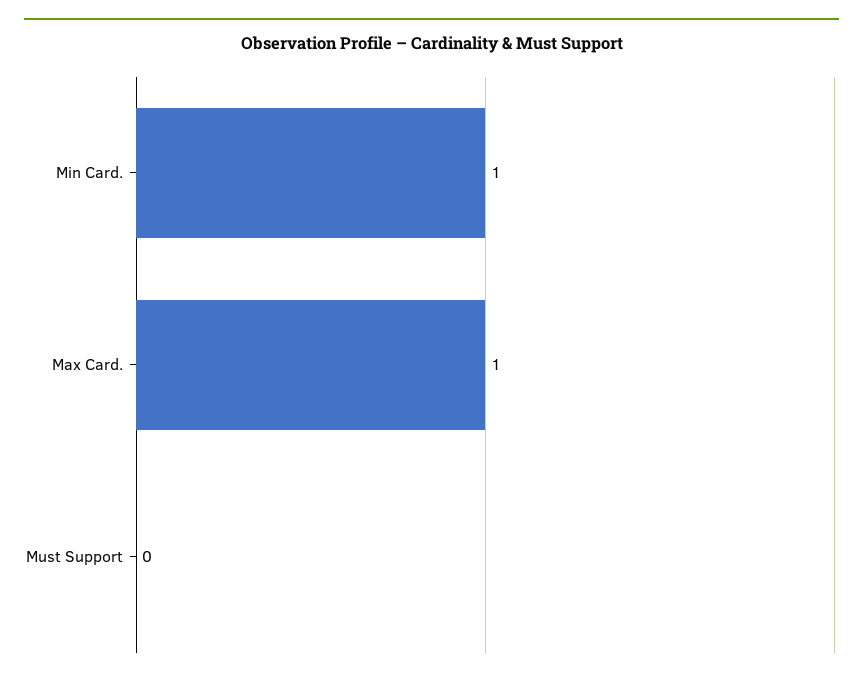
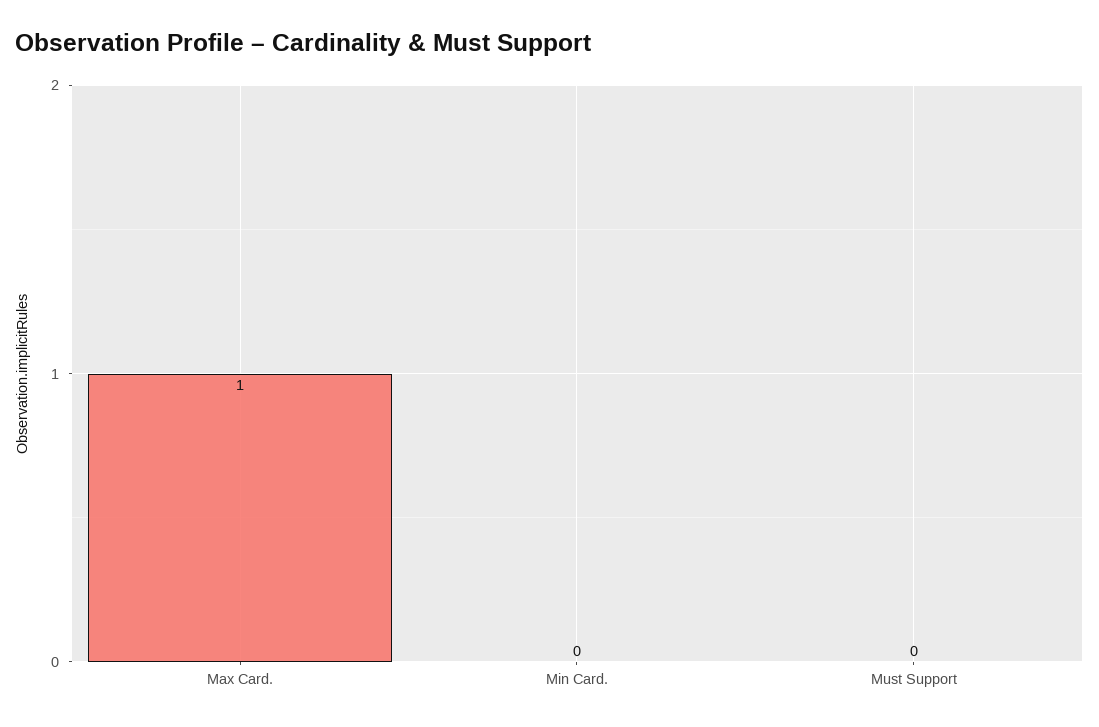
  {
-   "Min Card.": 1,
+   "Min Card.": 0,
    "Max Card.": 1,
    "Must Support": 0
  }

